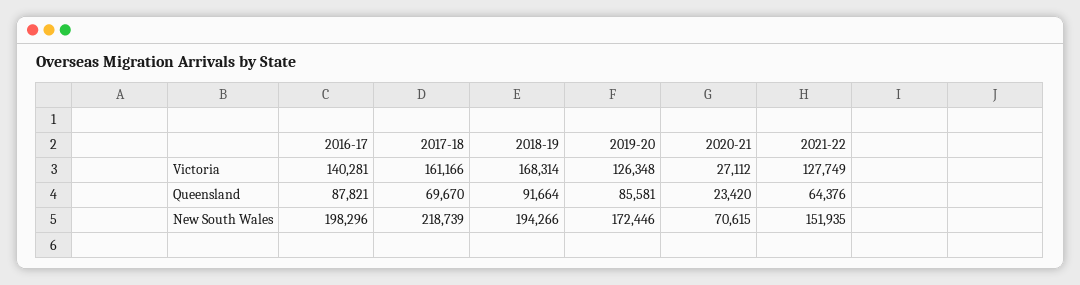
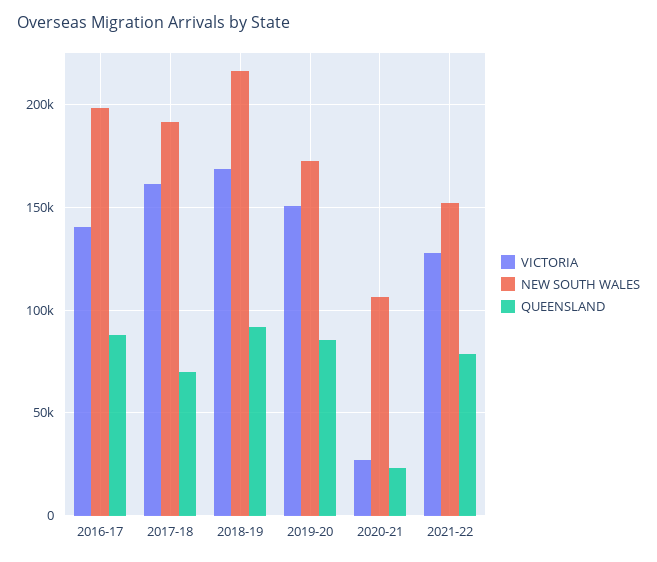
  {
    "Victoria": {
      "2016-17": 140281,
      "2017-18": 161166,
      "2018-19": 168314,
-     "2019-20": 126348,
+     "2019-20": 150000,
      "2020-21": 27112,
      "2021-22": 127749
    },
    "Queensland": {
      "2016-17": 87821,
      "2017-18": 69670,
      "2018-19": 91664,
      "2019-20": 85581,
      "2020-21": 23420,
-     "2021-22": 64376
+     "2021-22": 80000
    },
    "New South Wales": {
      "2016-17": 198296,
-     "2017-18": 218739,
+     "2017-18": 190000,
-     "2018-19": 194266,
+     "2018-19": 215000,
      "2019-20": 172446,
-     "2020-21": 70615,
+     "2020-21": 105000,
      "2021-22": 151935
    }
  }

